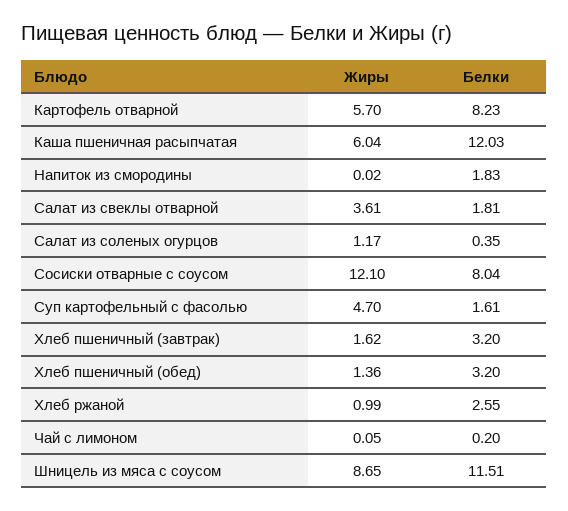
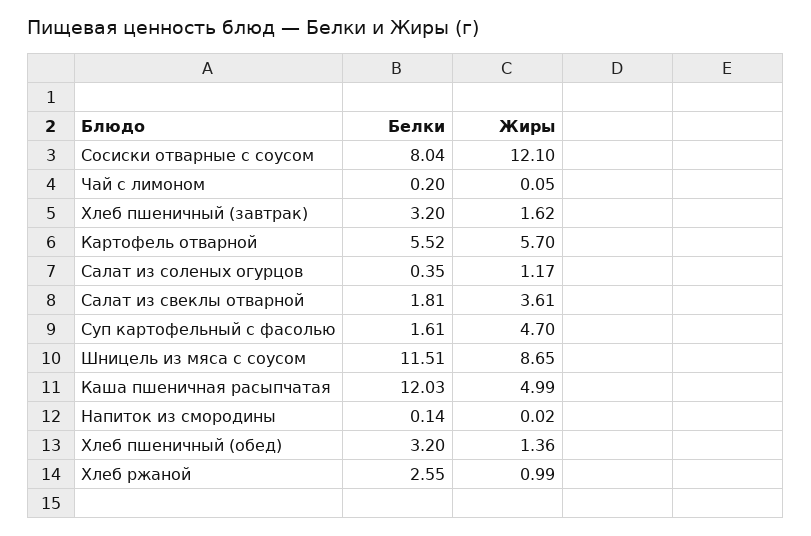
  {
    "Жиры": {
      "Картофель отварной": 5.7,
-     "Каша пшеничная расыпчатая": 6.04,
+     "Каша пшеничная расыпчатая": 4.99,
      "Напиток из смородины": 0.02,
      "Салат из свеклы отварной": 3.61,
      "Салат из соленых огурцов": 1.17,
      "Сосиски отварные с соусом": 12.1,
      "Суп картофельный с фасолью": 4.7,
      "Хлеб пшеничный (завтрак)": 1.62,
      "Хлеб пшеничный (обед)": 1.36,
      "Хлеб ржаной": 0.99,
      "Чай с лимоном": 0.05,
      "Шницель из мяса с соусом": 8.65
    },
    "Белки": {
-     "Картофель отварной": 8.23,
+     "Картофель отварной": 5.52,
      "Каша пшеничная расыпчатая": 12.03,
-     "Напиток из смородины": 1.83,
+     "Напиток из смородины": 0.14,
      "Салат из свеклы отварной": 1.81,
      "Салат из соленых огурцов": 0.35,
      "Сосиски отварные с соусом": 8.04,
      "Суп картофельный с фасолью": 1.61,
      "Хлеб пшеничный (завтрак)": 3.2,
      "Хлеб пшеничный (обед)": 3.2,
      "Хлеб ржаной": 2.55,
      "Чай с лимоном": 0.2,
      "Шницель из мяса с соусом": 11.51
    }
  }

